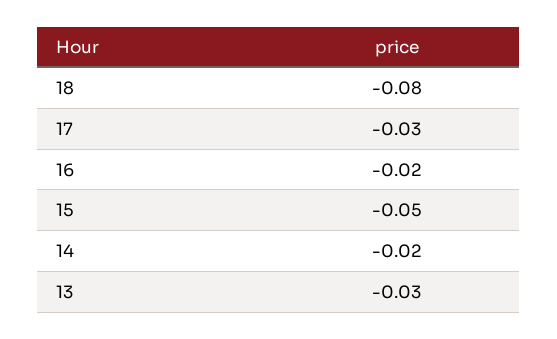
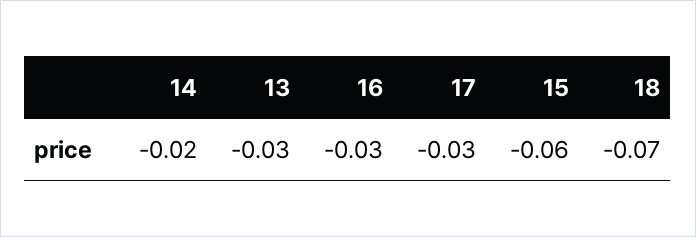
  {
-   "18": -0.08,
+   "18": -0.07,
    "17": -0.03,
-   "16": -0.02,
+   "16": -0.03,
-   "15": -0.05,
+   "15": -0.06,
    "14": -0.02,
    "13": -0.03
  }

